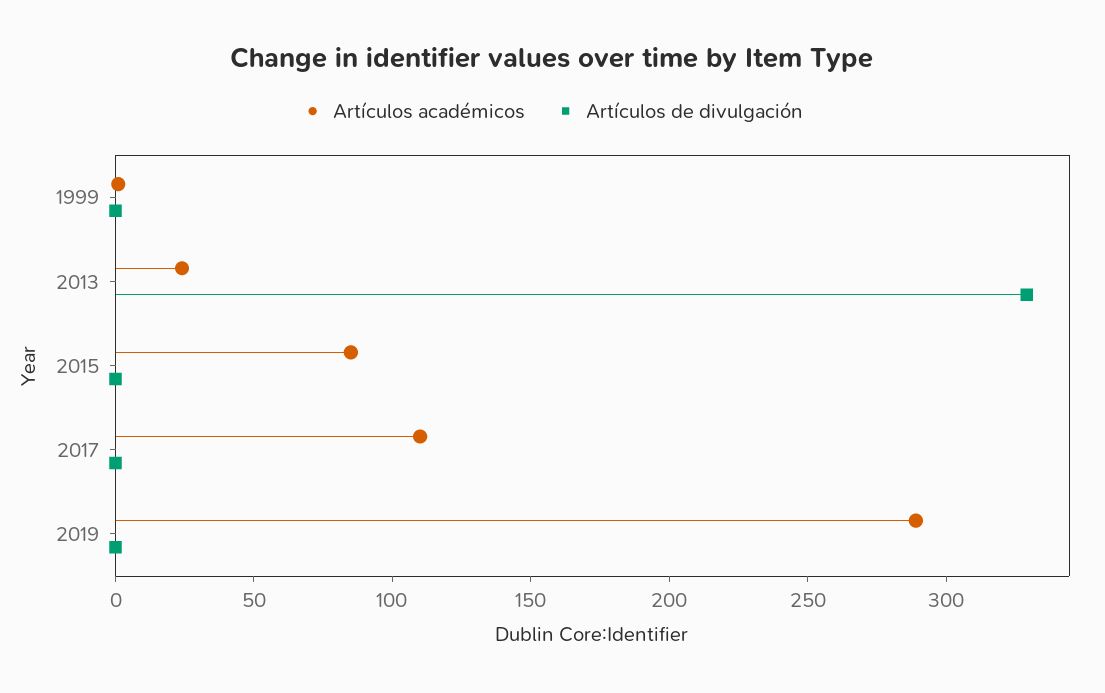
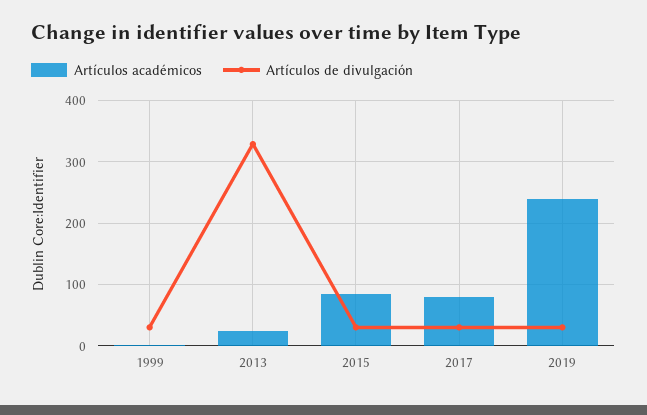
  {
    "Artículos académicos": {
      "1999": 0,
      "2013": 20,
      "2015": 90,
-     "2017": 110,
+     "2017": 80,
-     "2019": 290
+     "2019": 240
    },
    "Artículos de divulgación": {
-     "1999": 0,
+     "1999": 30,
      "2013": 330,
-     "2015": 0,
+     "2015": 30,
-     "2017": 0,
+     "2017": 30,
-     "2019": 0
+     "2019": 30
    }
  }

